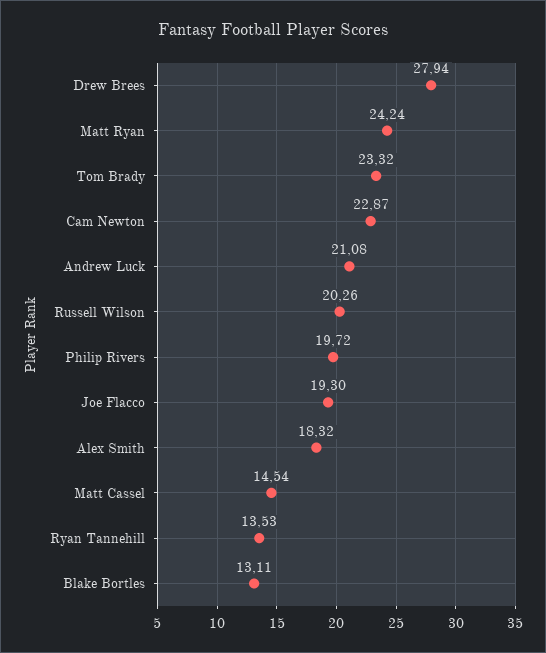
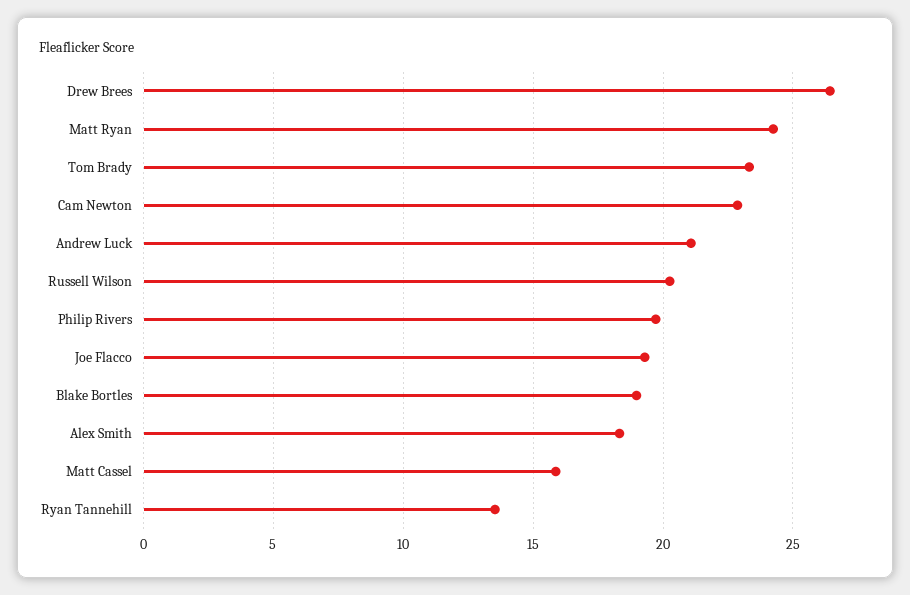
  {
-   "Drew Brees": 27.94,
+   "Drew Brees": 26.5,
    "Matt Ryan": 24.24,
    "Tom Brady": 23.32,
    "Cam Newton": 22.87,
    "Andrew Luck": 21.08,
    "Russell Wilson": 20.26,
    "Philip Rivers": 19.72,
    "Joe Flacco": 19.3,
    "Alex Smith": 18.32,
-   "Matt Cassel": 14.54,
+   "Matt Cassel": 16,
    "Ryan Tannehill": 13.53,
-   "Blake Bortles": 13.11
+   "Blake Bortles": 19
  }

